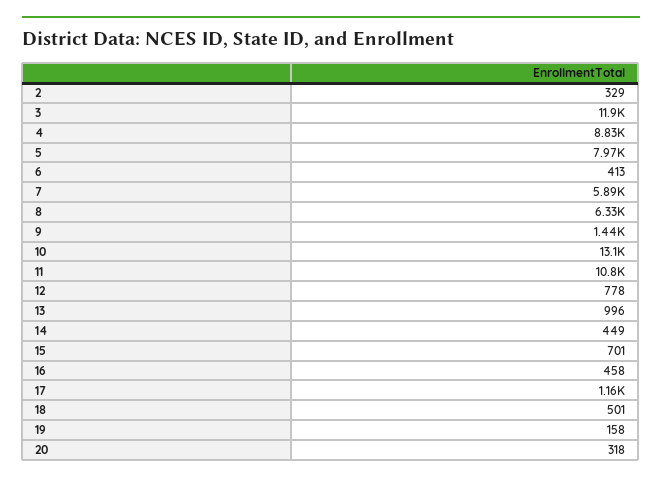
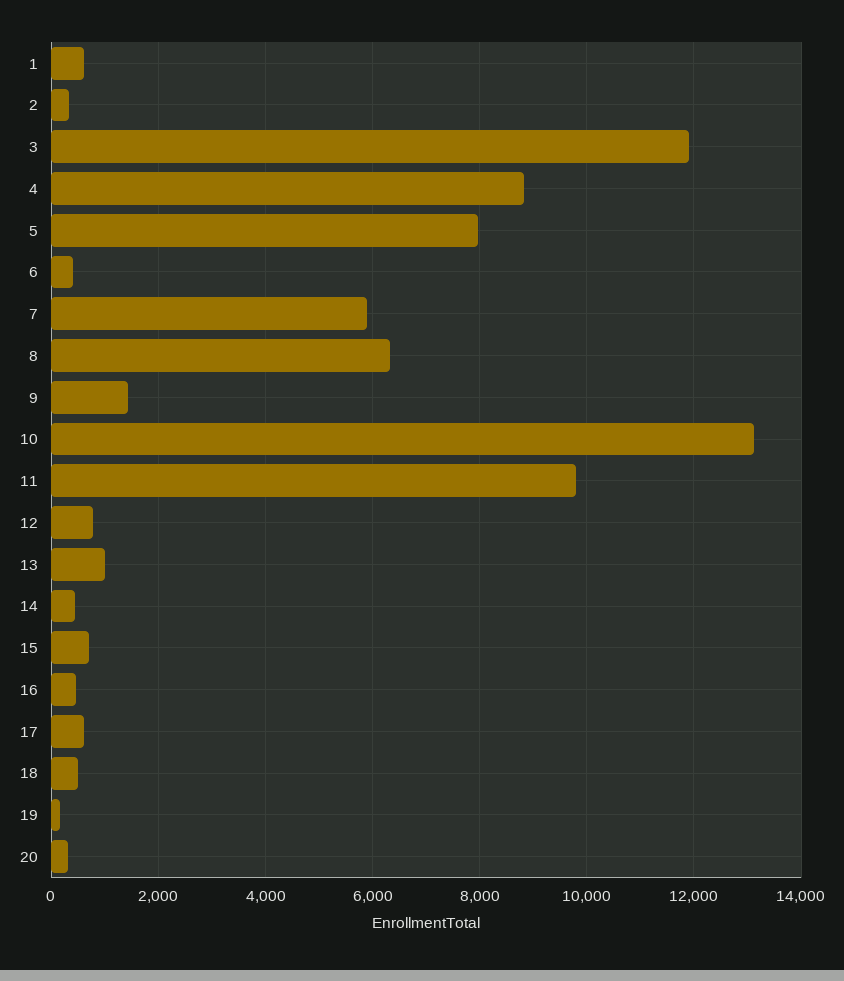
  {
    "2": 329,
    "3": 11900,
    "4": 8830,
    "5": 7970,
    "6": 413,
    "7": 5890,
    "8": 6330,
    "9": 1440,
    "10": 13100,
-   "11": 10800,
+   "11": 9800,
    "12": 778,
    "13": 996,
    "14": 449,
    "15": 701,
    "16": 458,
-   "17": 1160,
+   "17": 600,
    "18": 501,
    "19": 158,
-   "20": 318
+   "20": 318,
+   "1": 600
  }

